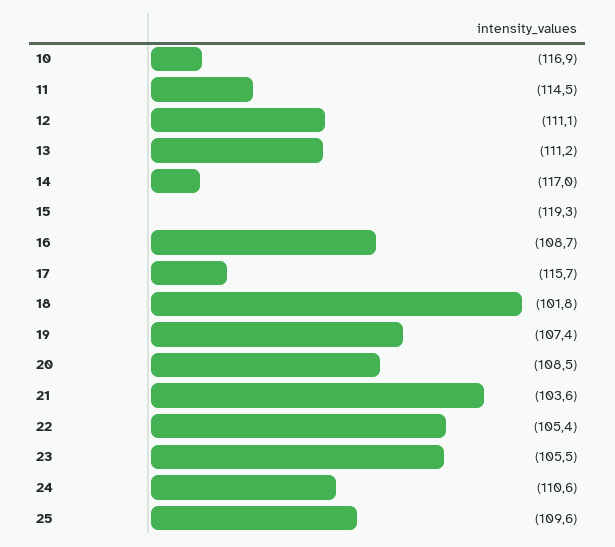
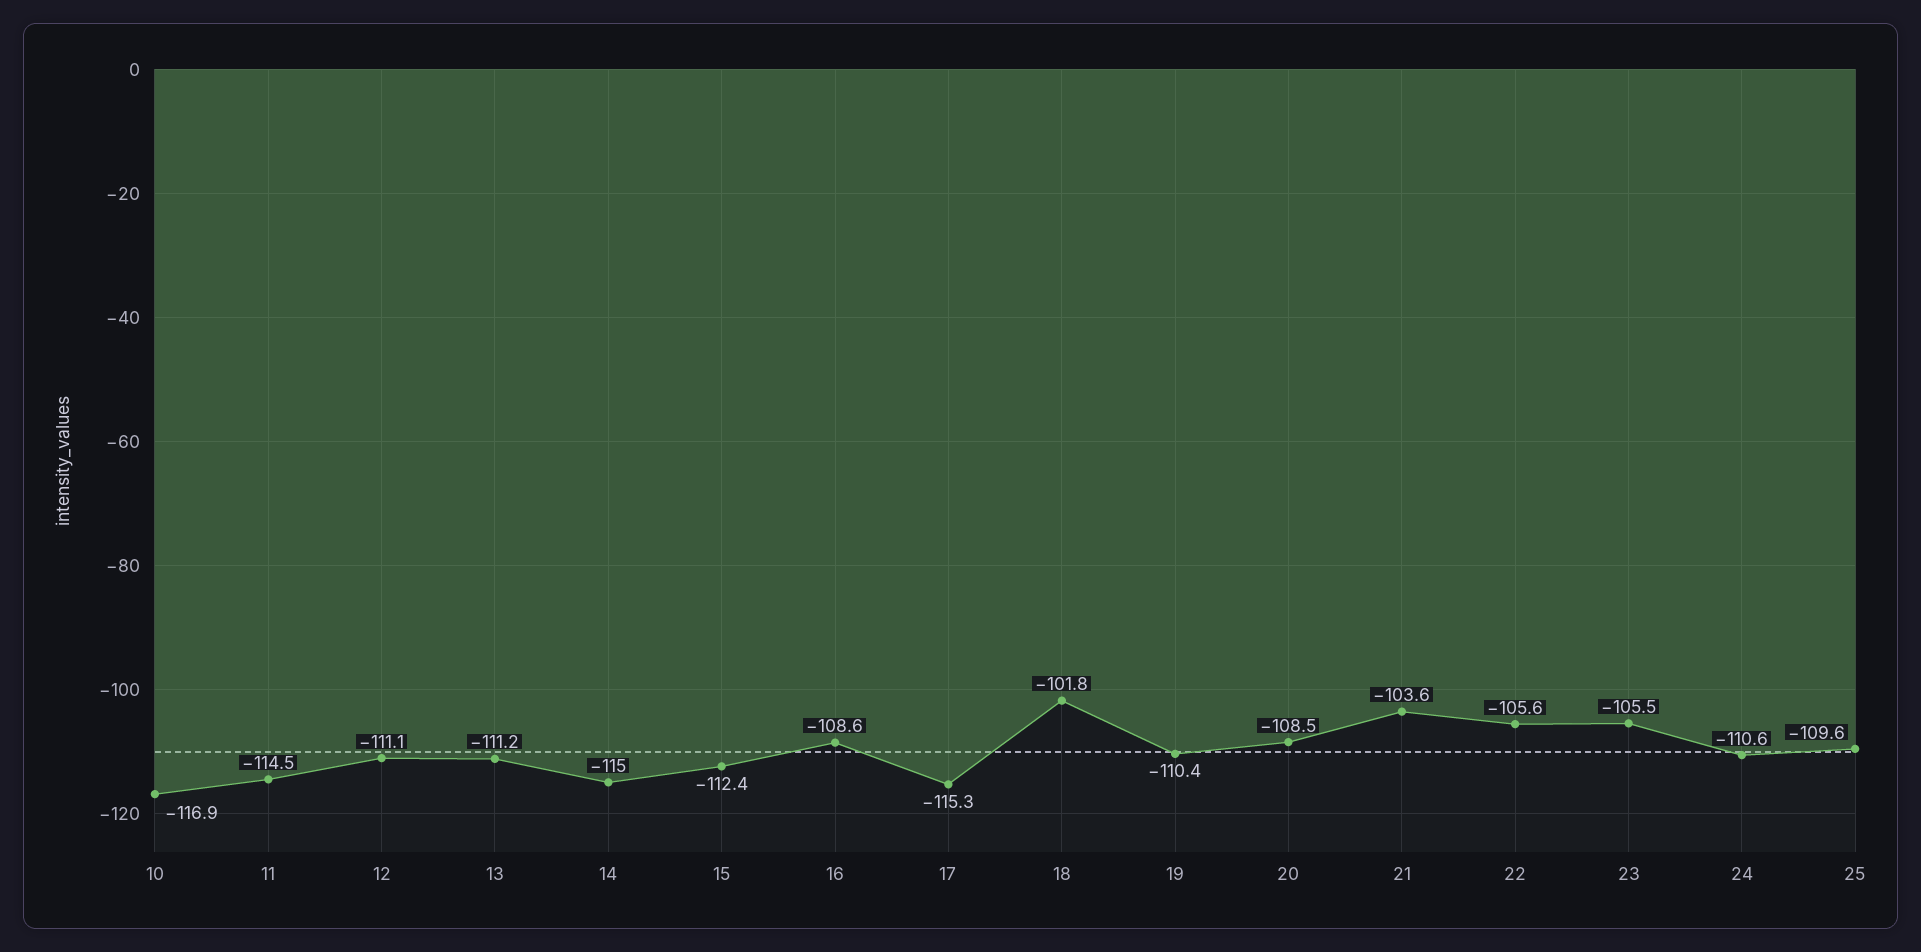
  {
    "10": -116.9,
    "11": -114.5,
    "12": -111.1,
    "13": -111.2,
-   "14": -117,
+   "14": -115,
-   "15": -119.3,
+   "15": -112.4,
-   "16": -108.7,
+   "16": -108.6,
-   "17": -115.7,
+   "17": -115.3,
    "18": -101.8,
-   "19": -107.4,
+   "19": -110.4,
    "20": -108.5,
    "21": -103.6,
-   "22": -105.4,
+   "22": -105.6,
    "23": -105.5,
    "24": -110.6,
    "25": -109.6
  }

